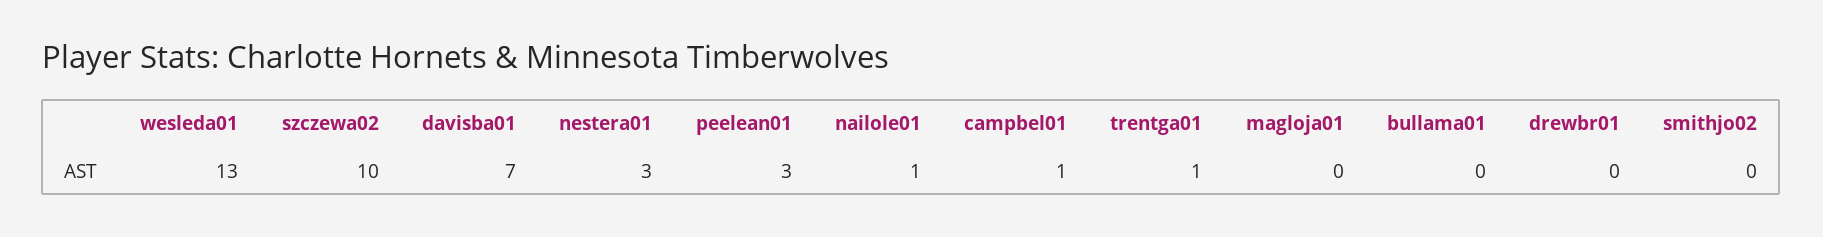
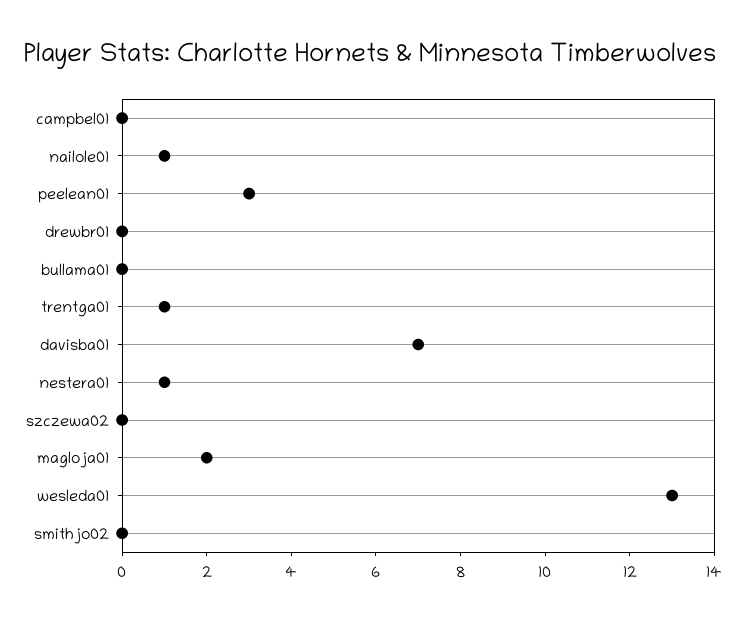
  {
    "wesleda01": 13,
-   "szczewa02": 10,
+   "szczewa02": 0,
    "davisba01": 7,
-   "nestera01": 3,
+   "nestera01": 1,
    "peelean01": 3,
    "nailole01": 1,
-   "campbel01": 1,
+   "campbel01": 0,
    "trentga01": 1,
-   "magloja01": 0,
+   "magloja01": 2,
    "bullama01": 0,
    "drewbr01": 0,
    "smithjo02": 0
  }

